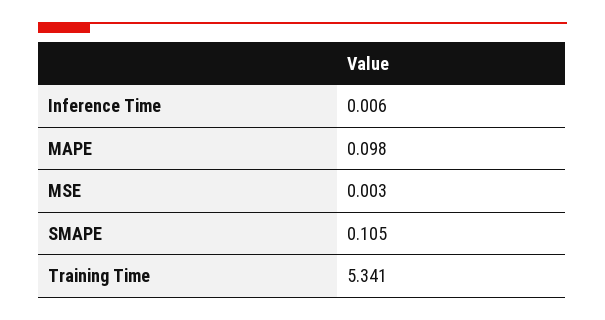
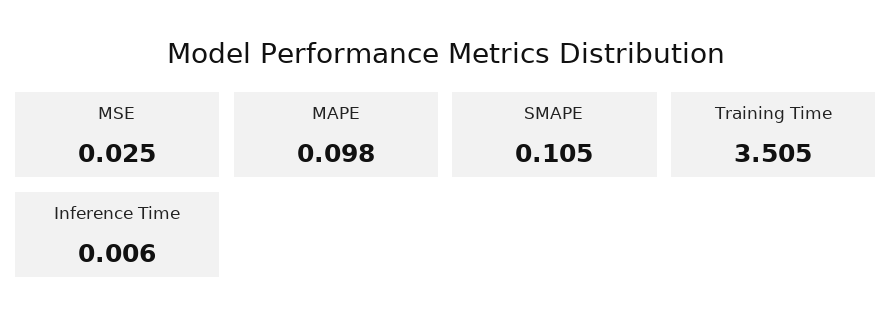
  {
    "Inference Time": 0.006,
    "MAPE": 0.098,
-   "MSE": 0.003,
+   "MSE": 0.025,
    "SMAPE": 0.105,
-   "Training Time": 5.341
+   "Training Time": 3.505
  }

